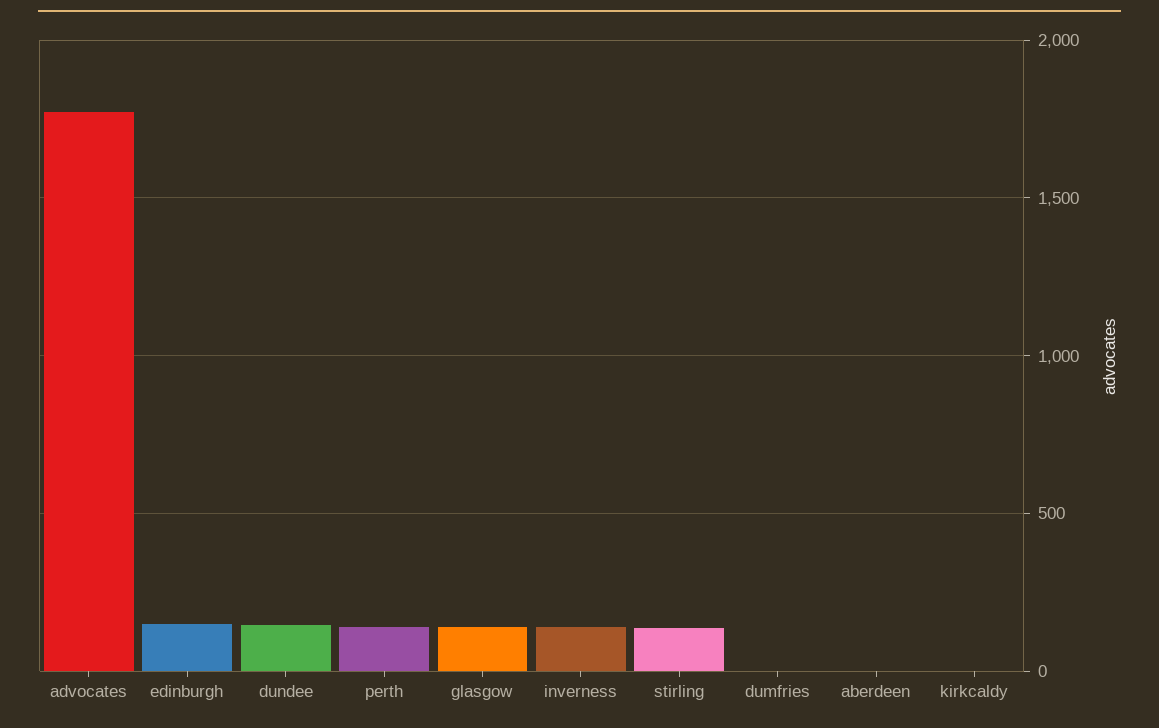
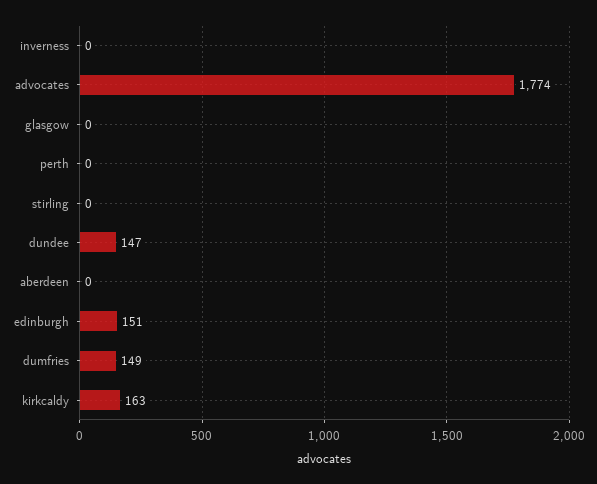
  {
    "advocates": 1774,
    "edinburgh": 151,
    "dundee": 147,
-   "perth": 150,
+   "perth": 0,
-   "glasgow": 150,
+   "glasgow": 0,
-   "inverness": 150,
+   "inverness": 0,
-   "stirling": 150,
+   "stirling": 0,
-   "dumfries": 0,
+   "dumfries": 149,
    "aberdeen": 0,
-   "kirkcaldy": 0
+   "kirkcaldy": 163
  }

